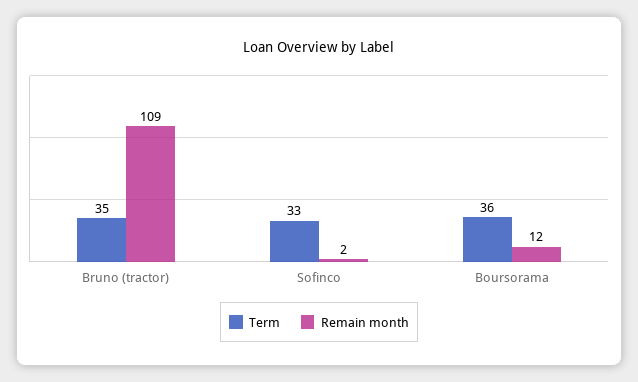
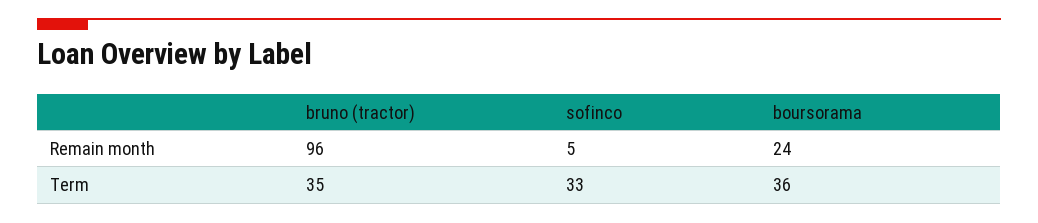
  {
    "Term": {
      "Bruno (tractor)": 35,
      "Sofinco": 33,
      "Boursorama": 36
    },
    "Remain month": {
-     "Bruno (tractor)": 109,
+     "Bruno (tractor)": 96,
-     "Sofinco": 2,
+     "Sofinco": 5,
-     "Boursorama": 12
+     "Boursorama": 24
    }
  }

